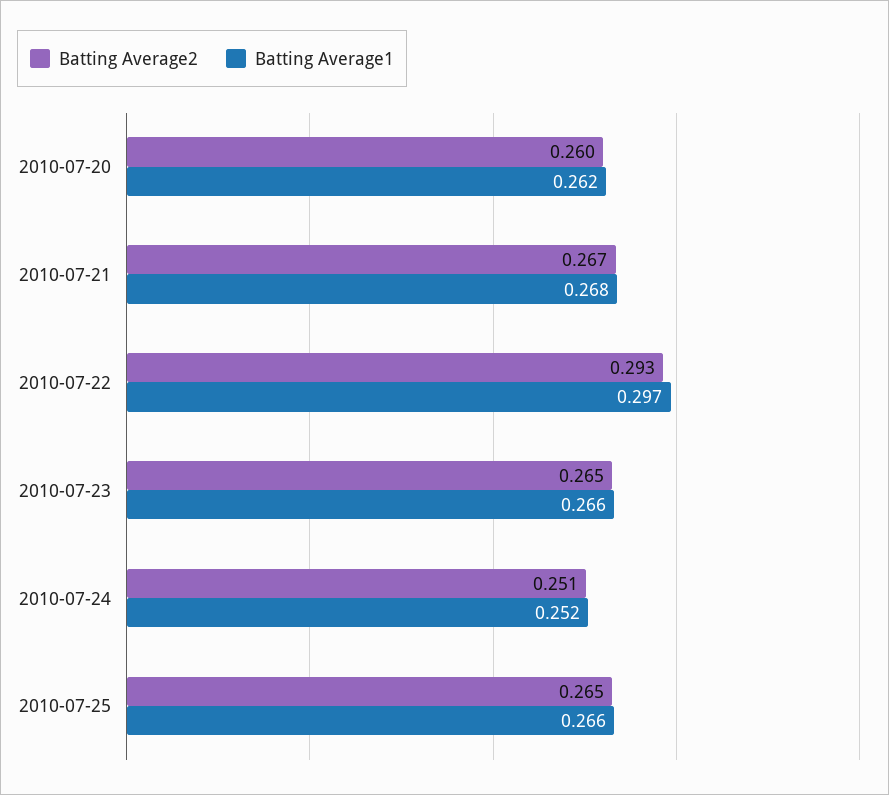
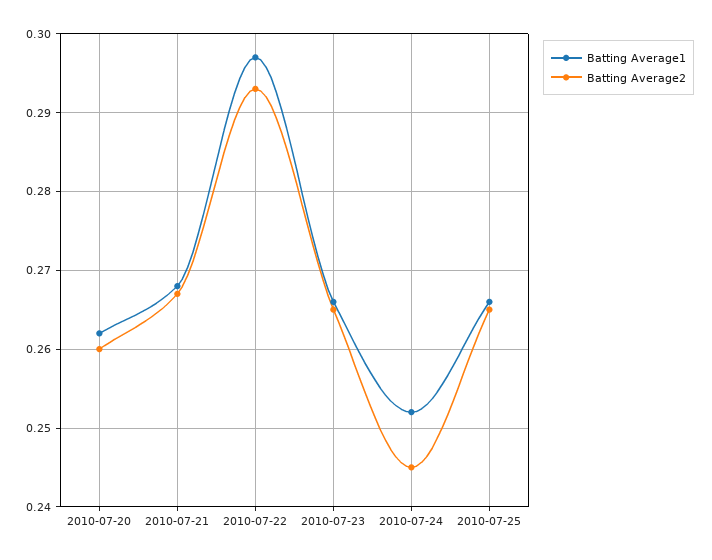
  {
    "Batting Average2": {
      "2010-07-20": 0.26,
      "2010-07-21": 0.267,
      "2010-07-22": 0.293,
      "2010-07-23": 0.265,
-     "2010-07-24": 0.251,
+     "2010-07-24": 0.245,
      "2010-07-25": 0.265
    },
    "Batting Average1": {
      "2010-07-20": 0.262,
      "2010-07-21": 0.268,
      "2010-07-22": 0.297,
      "2010-07-23": 0.266,
      "2010-07-24": 0.252,
      "2010-07-25": 0.266
    }
  }

